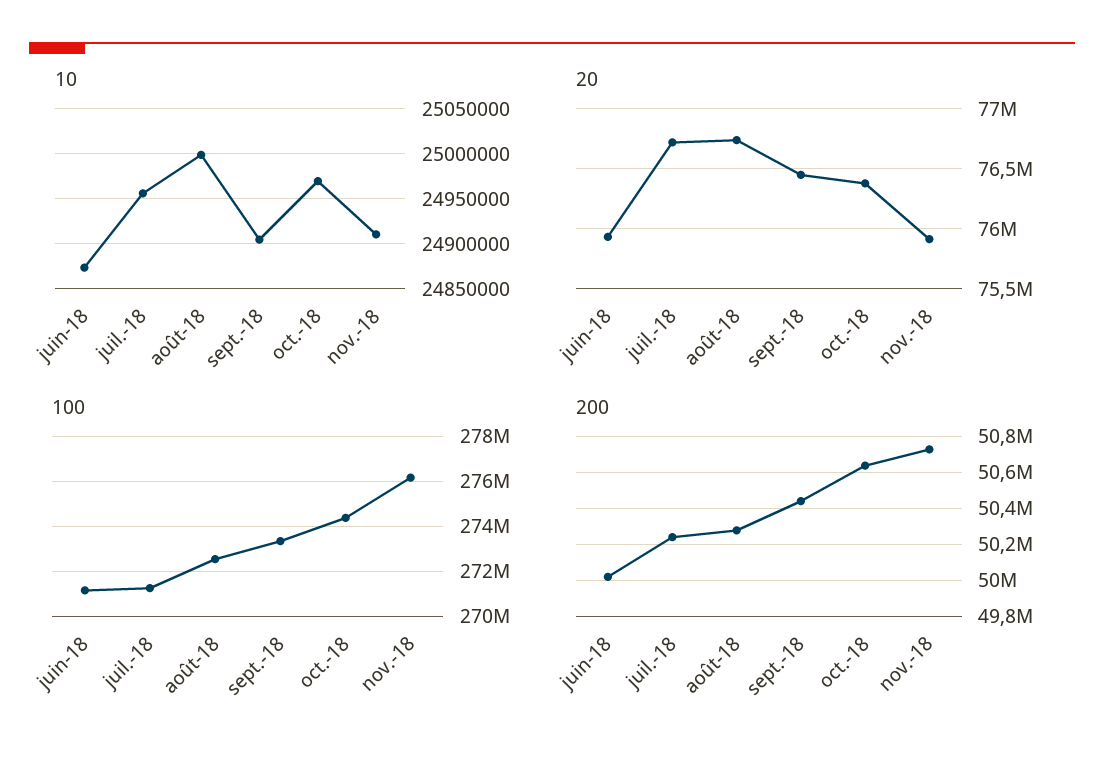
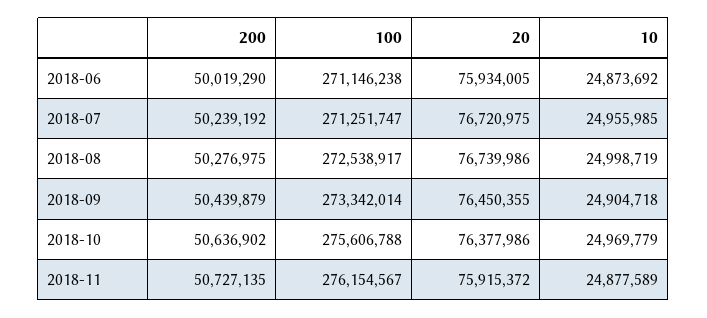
  {
    "10": {
      "juin-18": 24873692,
      "juil.-18": 24955985,
      "août-18": 24998719,
      "sept.-18": 24904718,
      "oct.-18": 24969779,
-     "nov.-18": 24910000
+     "nov.-18": 24877589
    },
    "20": {
      "juin-18": 75934005,
      "juil.-18": 76720975,
      "août-18": 76739986,
      "sept.-18": 76450355,
      "oct.-18": 76377986,
      "nov.-18": 75915372
    },
    "100": {
      "juin-18": 271146238,
      "juil.-18": 271251747,
      "août-18": 272538917,
      "sept.-18": 273342014,
-     "oct.-18": 274500000,
+     "oct.-18": 275606788,
      "nov.-18": 276154567
    },
    "200": {
      "juin-18": 50019290,
      "juil.-18": 50239192,
      "août-18": 50276975,
      "sept.-18": 50439879,
      "oct.-18": 50636902,
      "nov.-18": 50727135
    }
  }

